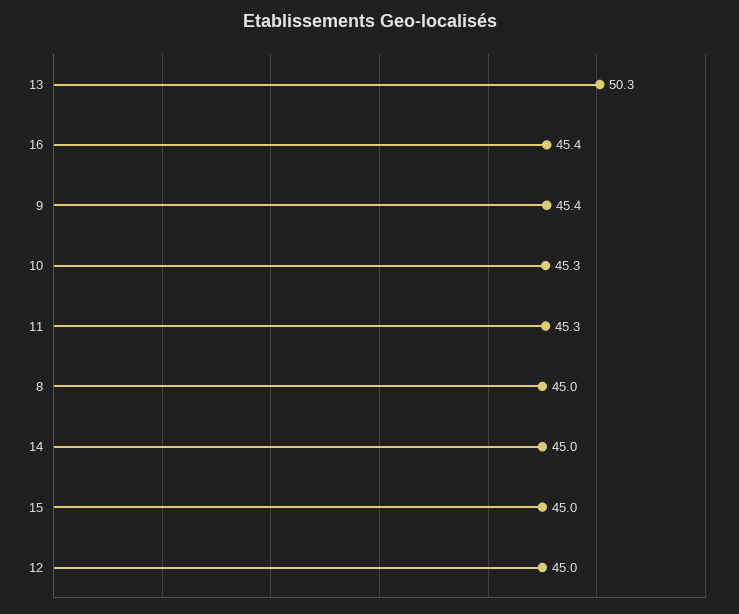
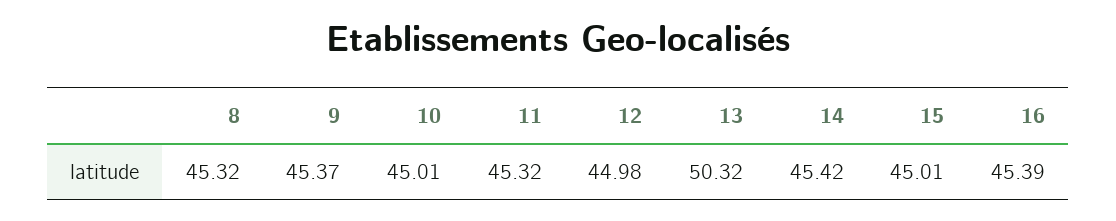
  {
    "13": 50.32,
    "16": 45.39,
    "9": 45.37,
-   "10": 45.3,
+   "10": 45.01,
    "11": 45.32,
-   "8": 45,
+   "8": 45.32,
-   "14": 45,
+   "14": 45.42,
    "15": 45.01,
    "12": 44.98
  }

